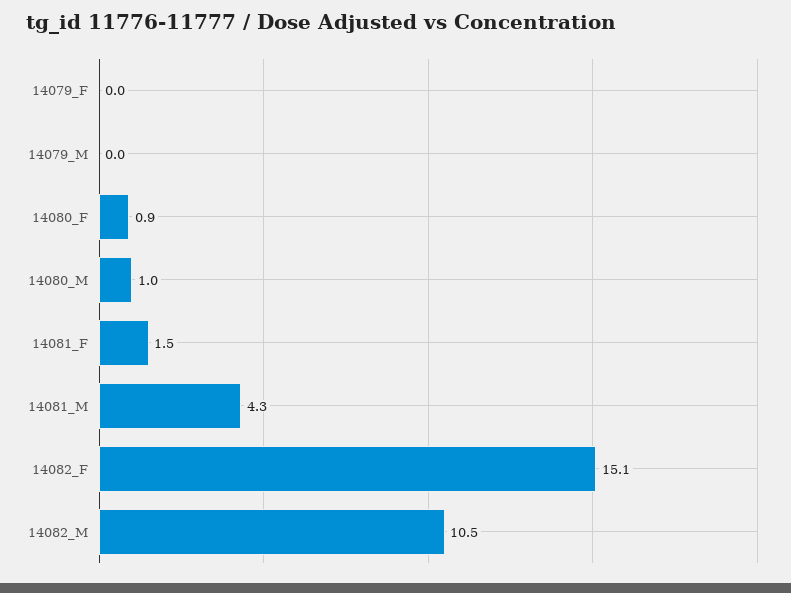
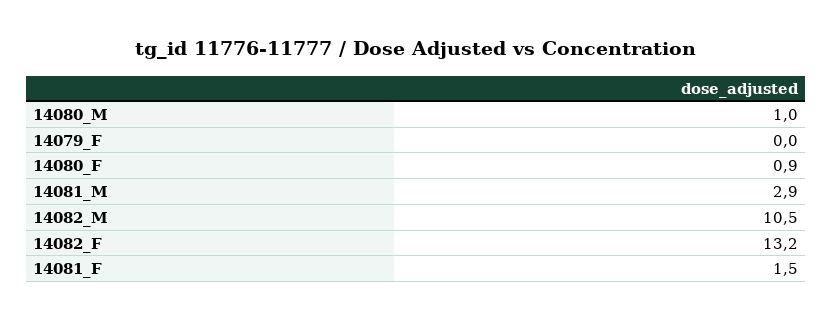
  {
    "14079_F": 0,
-   "14079_M": 0,
    "14080_F": 0.9,
    "14080_M": 1,
    "14081_F": 1.5,
-   "14081_M": 4.3,
+   "14081_M": 2.9,
-   "14082_F": 15.1,
+   "14082_F": 13.2,
    "14082_M": 10.5
  }

